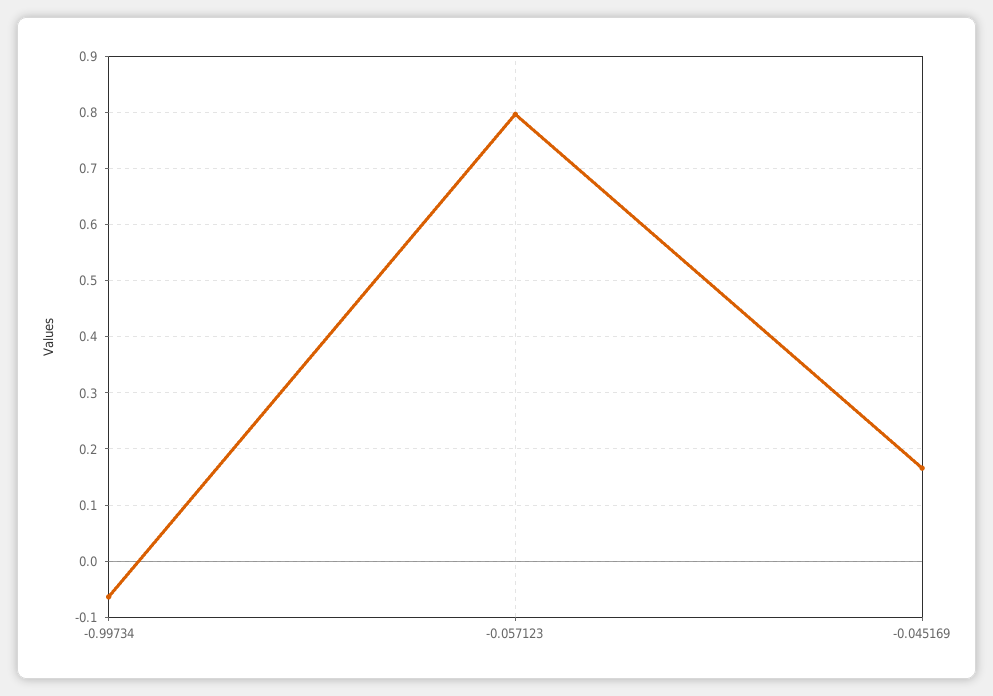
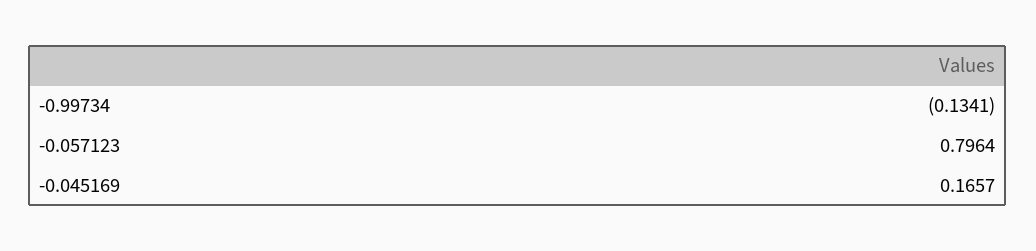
  {
-   "-0.99734": -0.06,
+   "-0.99734": -0.1341,
    "-0.057123": 0.7964,
    "-0.045169": 0.1657
  }

